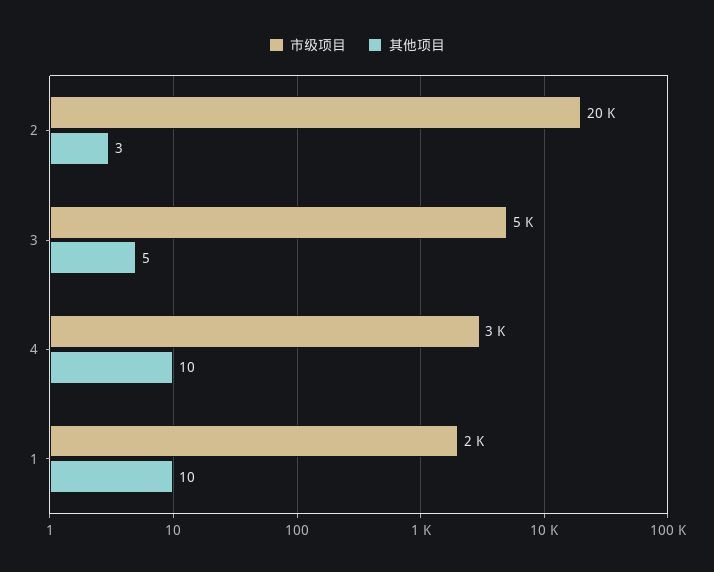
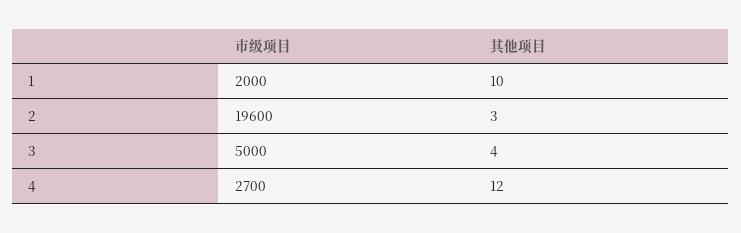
  {
    "市级项目": {
-     "2": 20000,
+     "2": 19600,
      "3": 5000,
-     "4": 3000,
+     "4": 2700,
      "1": 2000
    },
    "其他项目": {
      "2": 3,
-     "3": 5,
+     "3": 4,
-     "4": 10,
+     "4": 12,
      "1": 10
    }
  }

